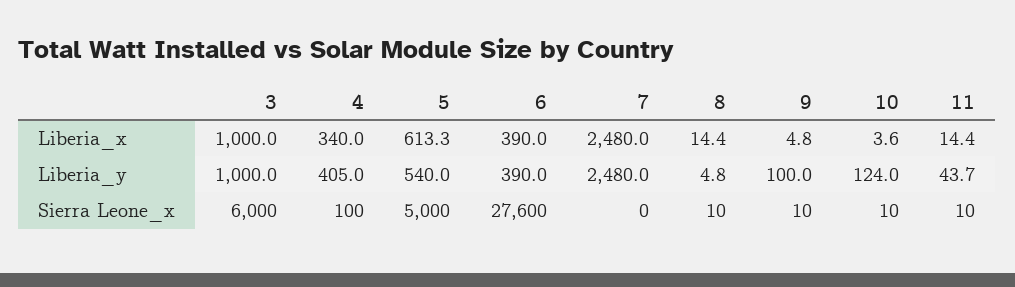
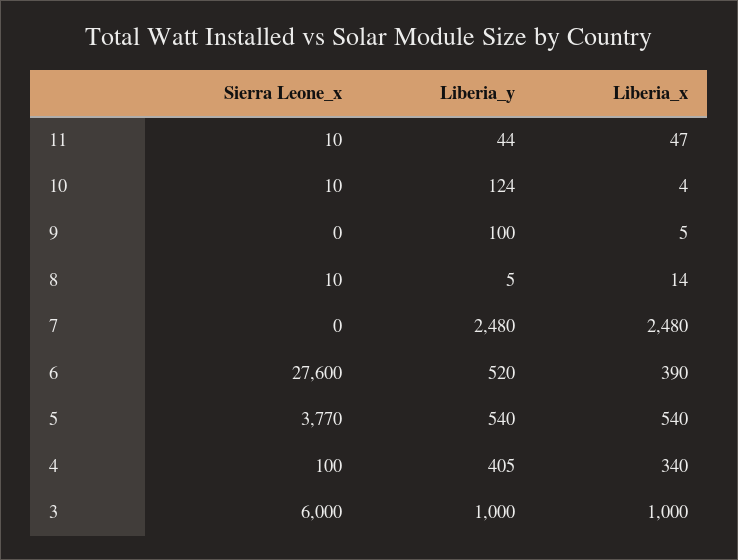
  {
    "3": {
      "Liberia_x": 1000,
      "Liberia_y": 1000,
      "Sierra Leone_x": 6000
    },
    "4": {
      "Liberia_x": 340,
      "Liberia_y": 405,
      "Sierra Leone_x": 100
    },
    "5": {
-     "Liberia_x": 613.3,
+     "Liberia_x": 540,
      "Liberia_y": 540,
-     "Sierra Leone_x": 5000
+     "Sierra Leone_x": 3770
    },
    "6": {
      "Liberia_x": 390,
-     "Liberia_y": 390,
+     "Liberia_y": 520,
      "Sierra Leone_x": 27600
    },
    "7": {
      "Liberia_x": 2480,
      "Liberia_y": 2480,
      "Sierra Leone_x": 0
    },
    "8": {
      "Liberia_x": 14.4,
      "Liberia_y": 4.8,
      "Sierra Leone_x": 10
    },
    "9": {
      "Liberia_x": 4.8,
      "Liberia_y": 100,
-     "Sierra Leone_x": 10
+     "Sierra Leone_x": 0
    },
    "10": {
      "Liberia_x": 3.6,
      "Liberia_y": 124,
      "Sierra Leone_x": 10
    },
    "11": {
-     "Liberia_x": 14.4,
+     "Liberia_x": 47,
      "Liberia_y": 43.7,
      "Sierra Leone_x": 10
    }
  }

